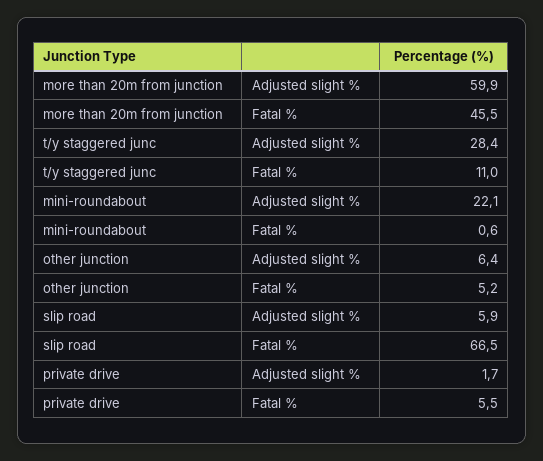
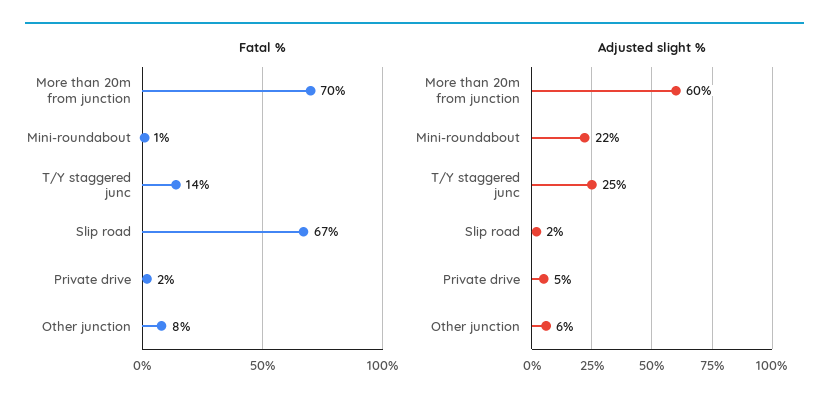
  {
    "Adjusted slight %": {
      "more than 20m from junction": 59.9,
-     "t/y staggered junc": 28.4,
+     "t/y staggered junc": 25,
      "mini-roundabout": 22.1,
      "other junction": 6.4,
-     "slip road": 5.9,
+     "slip road": 2,
-     "private drive": 1.7
+     "private drive": 5
    },
    "Fatal %": {
-     "more than 20m from junction": 45.5,
+     "more than 20m from junction": 70,
-     "t/y staggered junc": 11,
+     "t/y staggered junc": 14,
      "mini-roundabout": 0.6,
-     "other junction": 5.2,
+     "other junction": 8,
      "slip road": 66.5,
-     "private drive": 5.5
+     "private drive": 2
    }
  }

